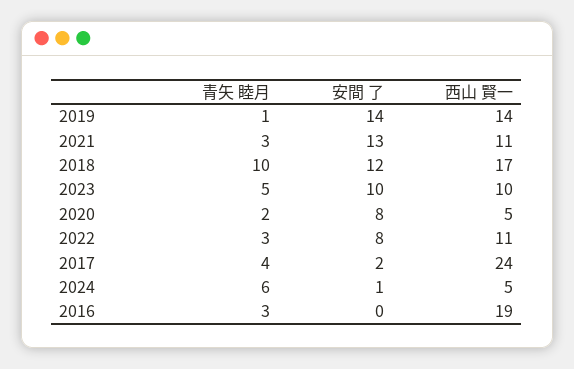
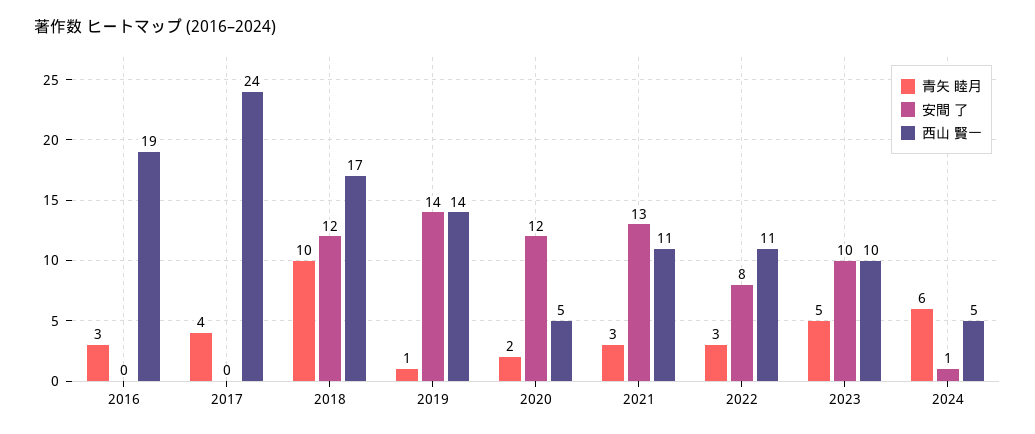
  {
    "青矢 睦月": {
      "2019": 1,
      "2021": 3,
      "2018": 10,
      "2023": 5,
      "2020": 2,
      "2022": 3,
      "2017": 4,
      "2024": 6,
      "2016": 3
    },
    "安間 了": {
      "2019": 14,
      "2021": 13,
      "2018": 12,
      "2023": 10,
-     "2020": 8,
+     "2020": 12,
      "2022": 8,
-     "2017": 2,
+     "2017": 0,
      "2024": 1,
      "2016": 0
    },
    "西山 賢一": {
      "2019": 14,
      "2021": 11,
      "2018": 17,
      "2023": 10,
      "2020": 5,
      "2022": 11,
      "2017": 24,
      "2024": 5,
      "2016": 19
    }
  }

